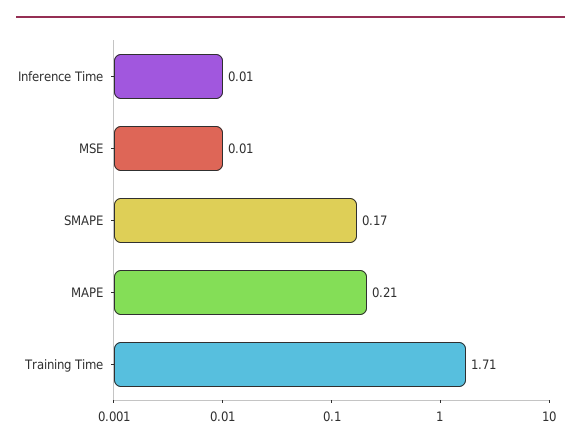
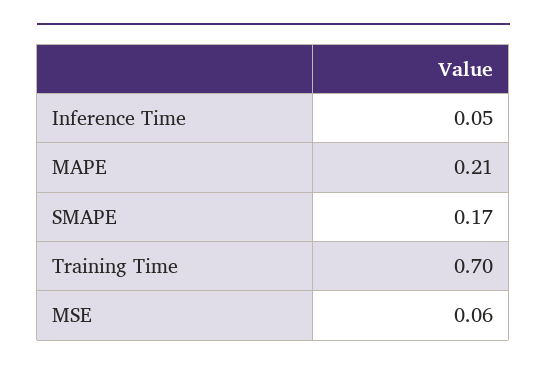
  {
-   "Inference Time": 0.01,
+   "Inference Time": 0.05,
-   "MSE": 0.01,
+   "MSE": 0.06,
    "SMAPE": 0.17,
    "MAPE": 0.21,
-   "Training Time": 1.71
+   "Training Time": 0.7
  }

